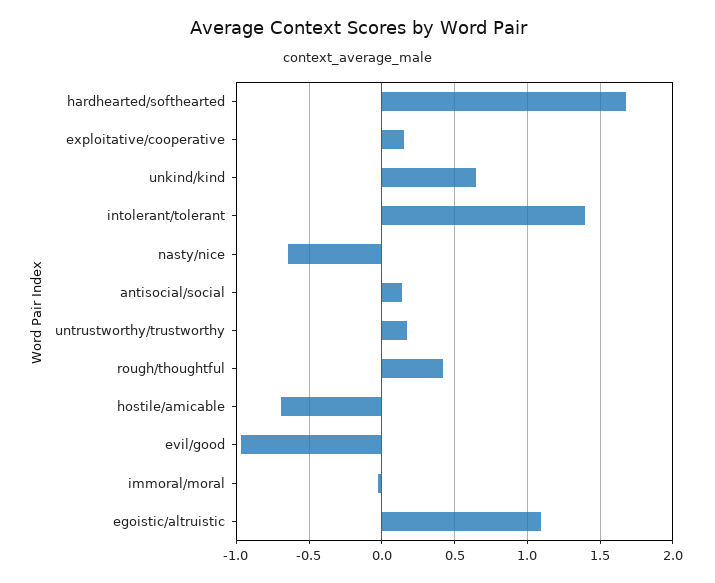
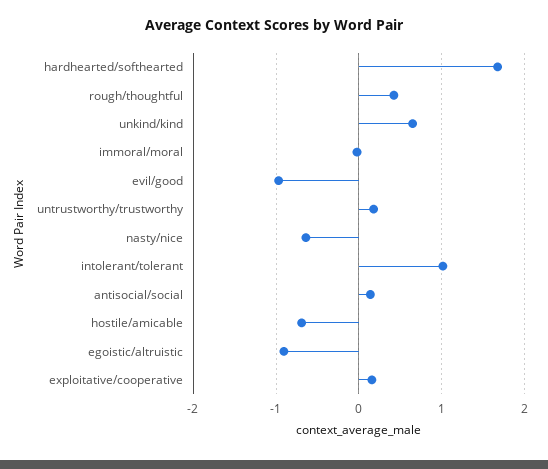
  {
    "hardhearted/softhearted": 1.7,
    "exploitative/cooperative": 0.15,
    "unkind/kind": 0.65,
-   "intolerant/tolerant": 1.4,
+   "intolerant/tolerant": 1,
    "nasty/nice": -0.65,
    "antisocial/social": 0.15,
    "untrustworthy/trustworthy": 0.2,
    "rough/thoughtful": 0.4,
    "hostile/amicable": -0.7,
    "evil/good": -0.95,
    "immoral/moral": 0,
-   "egoistic/altruistic": 1.1
+   "egoistic/altruistic": -0.9
  }

